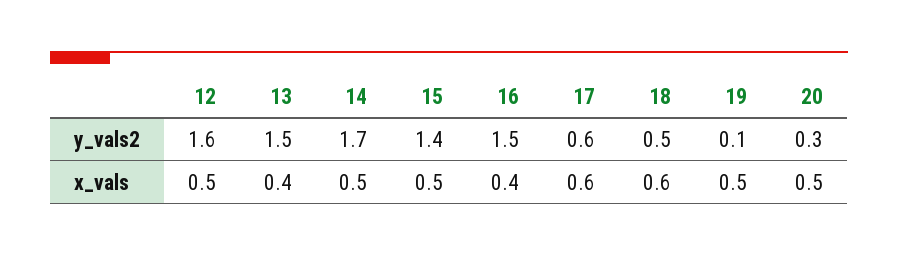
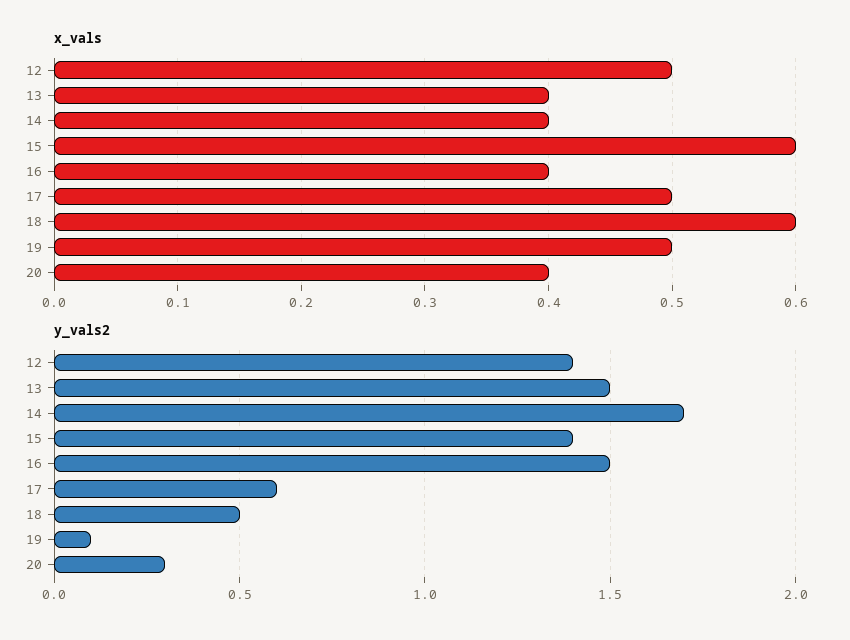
  {
    "y_vals2": {
-     "12": 1.6,
+     "12": 1.4,
      "13": 1.5,
      "14": 1.7,
      "15": 1.4,
      "16": 1.5,
      "17": 0.6,
      "18": 0.5,
      "19": 0.1,
      "20": 0.3
    },
    "x_vals": {
      "12": 0.5,
      "13": 0.4,
-     "14": 0.5,
+     "14": 0.4,
-     "15": 0.5,
+     "15": 0.6,
      "16": 0.4,
-     "17": 0.6,
+     "17": 0.5,
      "18": 0.6,
      "19": 0.5,
-     "20": 0.5
+     "20": 0.4
    }
  }

